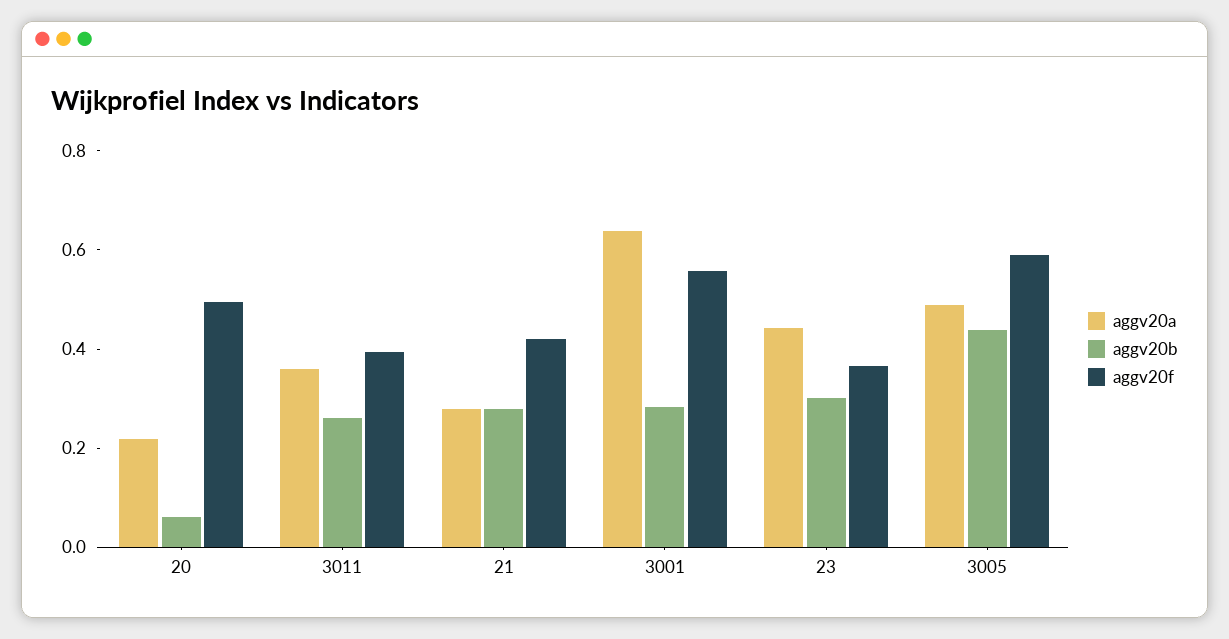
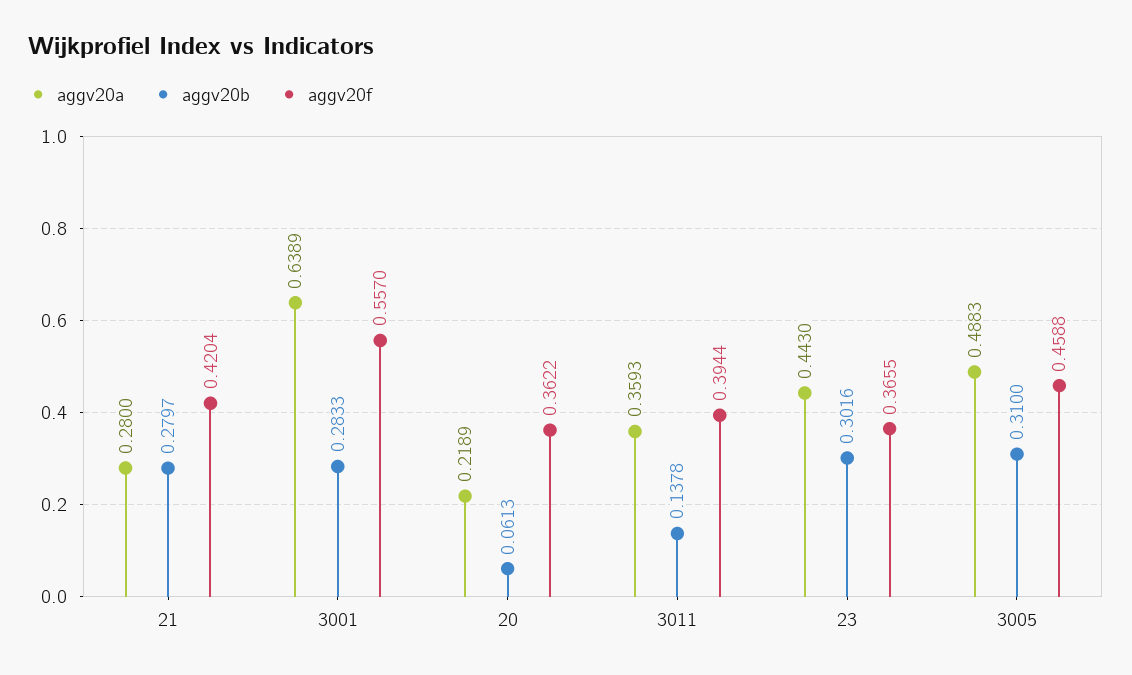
  {
    "aggv20a": {
      "20": 0.2189,
      "3011": 0.3593,
      "21": 0.28,
      "3001": 0.6389,
      "23": 0.443,
      "3005": 0.4883
    },
    "aggv20b": {
      "20": 0.0613,
-     "3011": 0.25,
+     "3011": 0.1378,
      "21": 0.2797,
      "3001": 0.2833,
      "23": 0.3016,
-     "3005": 0.45
+     "3005": 0.31
    },
    "aggv20f": {
-     "20": 0.5,
+     "20": 0.3622,
      "3011": 0.3944,
      "21": 0.4204,
      "3001": 0.557,
      "23": 0.3655,
-     "3005": 0.6
+     "3005": 0.4588
    }
  }

